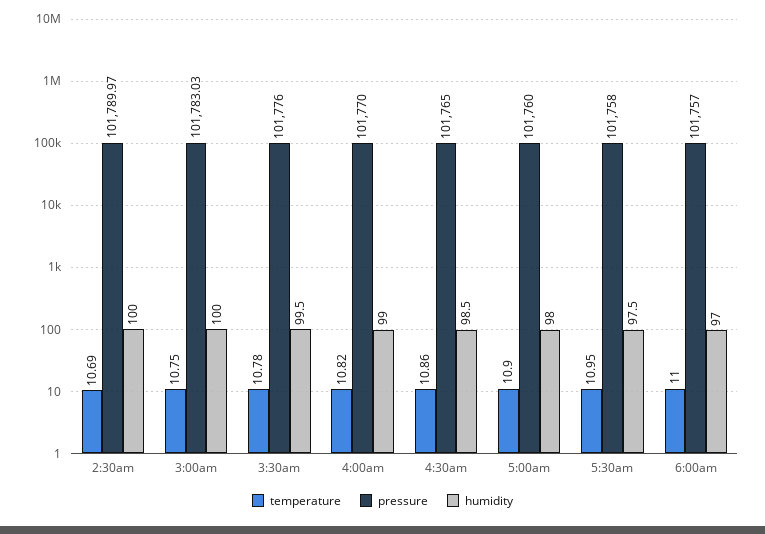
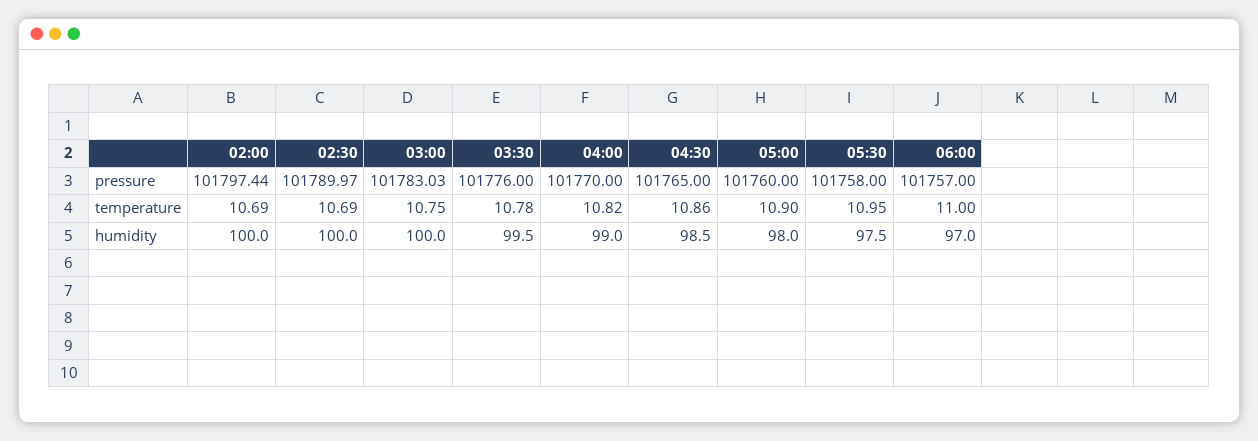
  {
    "temperature": {
      "2:30am": 10.69,
      "3:00am": 10.75,
      "3:30am": 10.78,
      "4:00am": 10.82,
      "4:30am": 10.86,
      "5:00am": 10.9,
      "5:30am": 10.95,
-     "6:00am": 11
+     "6:00am": 11,
+     "02:00": 10.69
    },
    "pressure": {
      "2:30am": 101789.97,
      "3:00am": 101783.03,
      "3:30am": 101776,
      "4:00am": 101770,
      "4:30am": 101765,
      "5:00am": 101760,
      "5:30am": 101758,
-     "6:00am": 101757
+     "6:00am": 101757,
+     "02:00": 101797.44
    },
    "humidity": {
      "2:30am": 100,
      "3:00am": 100,
      "3:30am": 99.5,
      "4:00am": 99,
      "4:30am": 98.5,
      "5:00am": 98,
      "5:30am": 97.5,
-     "6:00am": 97
+     "6:00am": 97,
+     "02:00": 100
    }
  }

